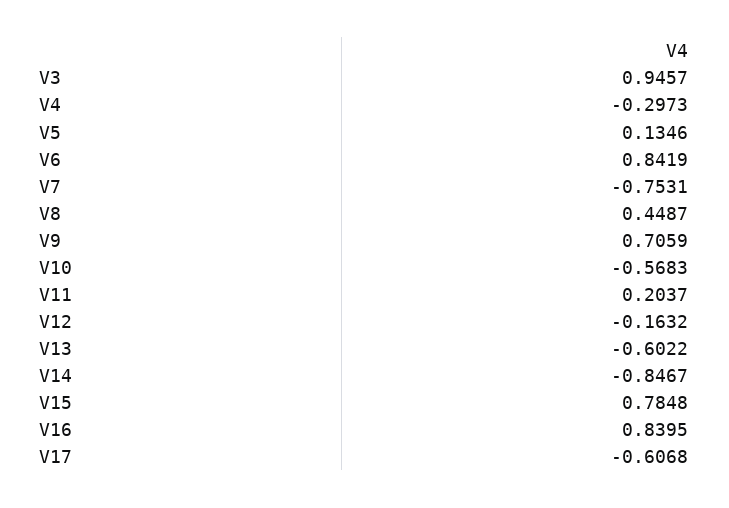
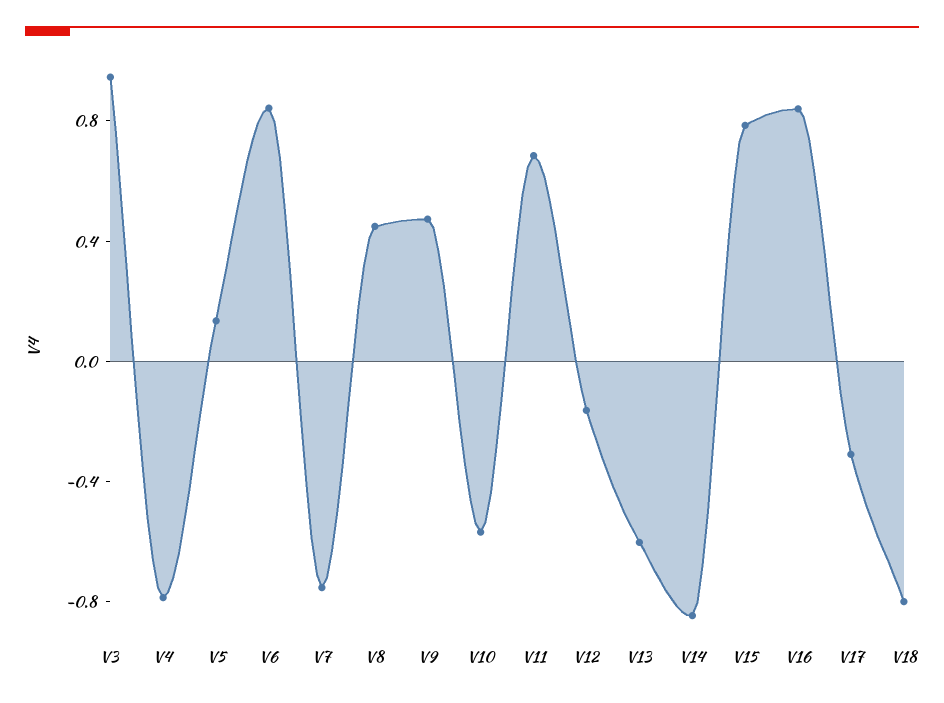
  {
    "V3": 0.9457,
-   "V4": -0.2973,
+   "V4": -0.8,
    "V5": 0.1346,
    "V6": 0.8419,
    "V7": -0.7531,
    "V8": 0.4487,
-   "V9": 0.7059,
+   "V9": 0.5,
    "V10": -0.5683,
-   "V11": 0.2037,
+   "V11": 0.7,
    "V12": -0.1632,
    "V13": -0.6022,
    "V14": -0.8467,
    "V15": 0.7848,
    "V16": 0.8395,
-   "V17": -0.6068
+   "V17": -0.3,
+   "V18": -0.8
  }

